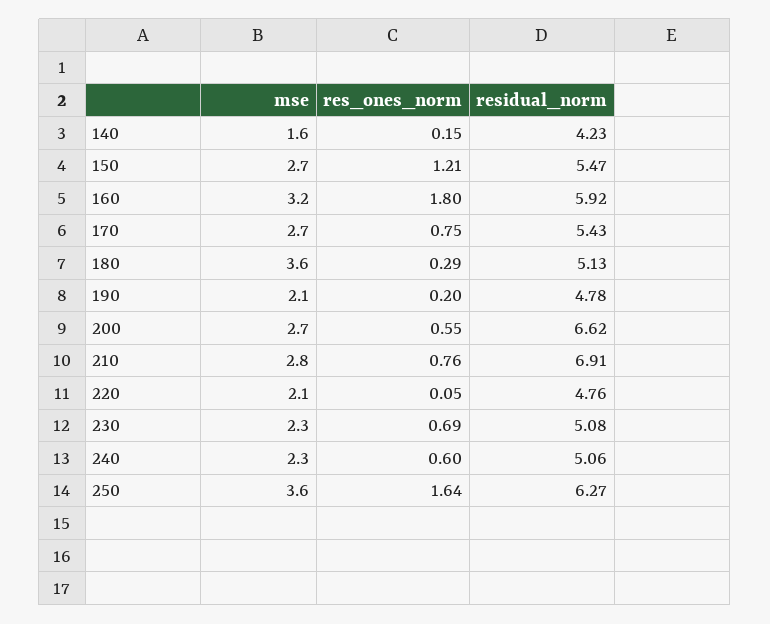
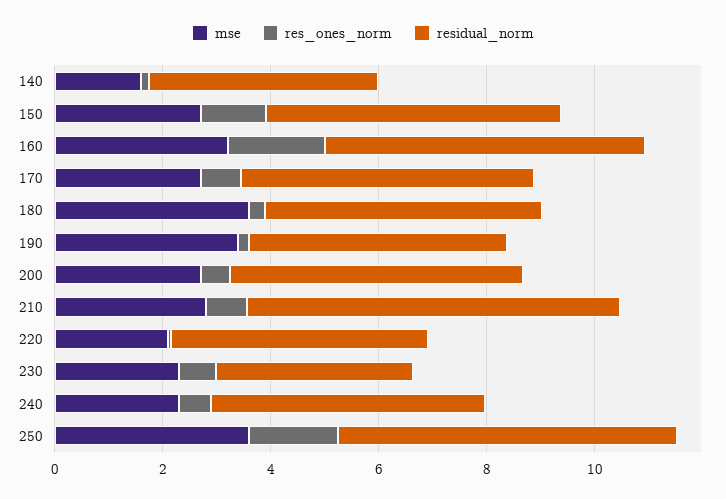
  {
    "mse": {
      "140": 1.6,
      "150": 2.7,
      "160": 3.2,
      "170": 2.7,
      "180": 3.6,
-     "190": 2.1,
+     "190": 3.5,
      "200": 2.7,
      "210": 2.8,
      "220": 2.1,
      "230": 2.3,
      "240": 2.3,
      "250": 3.6
    },
    "res_ones_norm": {
      "140": 0.15,
      "150": 1.21,
      "160": 1.8,
      "170": 0.75,
      "180": 0.29,
      "190": 0.2,
      "200": 0.55,
      "210": 0.76,
      "220": 0.05,
      "230": 0.69,
      "240": 0.6,
      "250": 1.64
    },
    "residual_norm": {
      "140": 4.23,
      "150": 5.47,
      "160": 5.92,
      "170": 5.43,
      "180": 5.13,
      "190": 4.78,
-     "200": 6.62,
+     "200": 5.5,
      "210": 6.91,
      "220": 4.76,
-     "230": 5.08,
+     "230": 3.5,
      "240": 5.06,
      "250": 6.27
    }
  }

